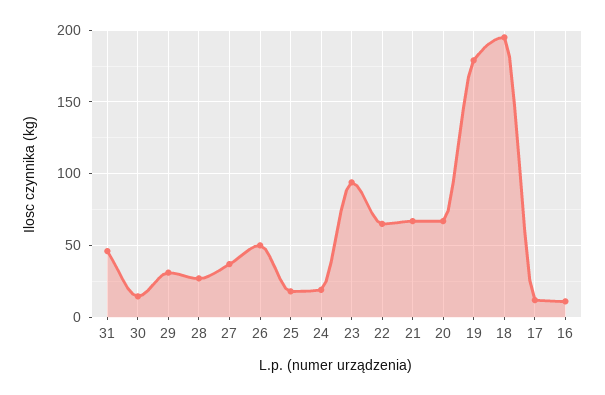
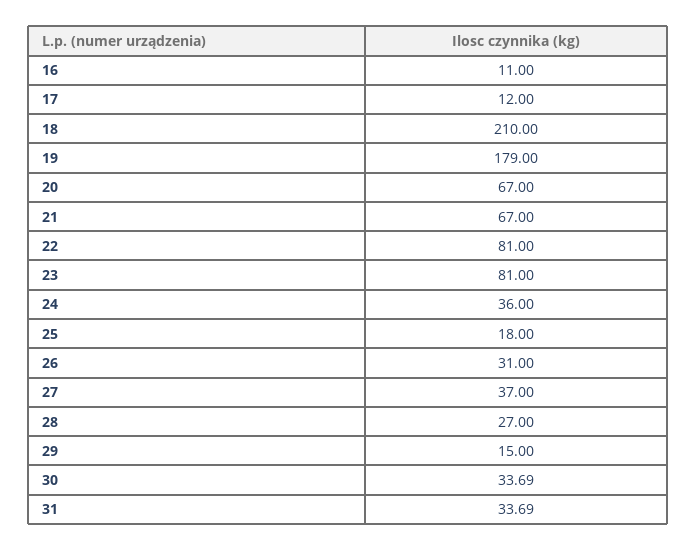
  {
-   "31": 45,
+   "31": 33.69,
-   "30": 15,
+   "30": 33.69,
-   "29": 30,
+   "29": 15,
    "28": 27,
    "27": 37,
-   "26": 50,
+   "26": 31,
    "25": 18,
-   "24": 20,
+   "24": 36,
-   "23": 95,
+   "23": 81,
-   "22": 65,
+   "22": 81,
    "21": 67,
    "20": 67,
    "19": 179,
-   "18": 195,
+   "18": 210,
    "17": 12,
    "16": 11
  }

